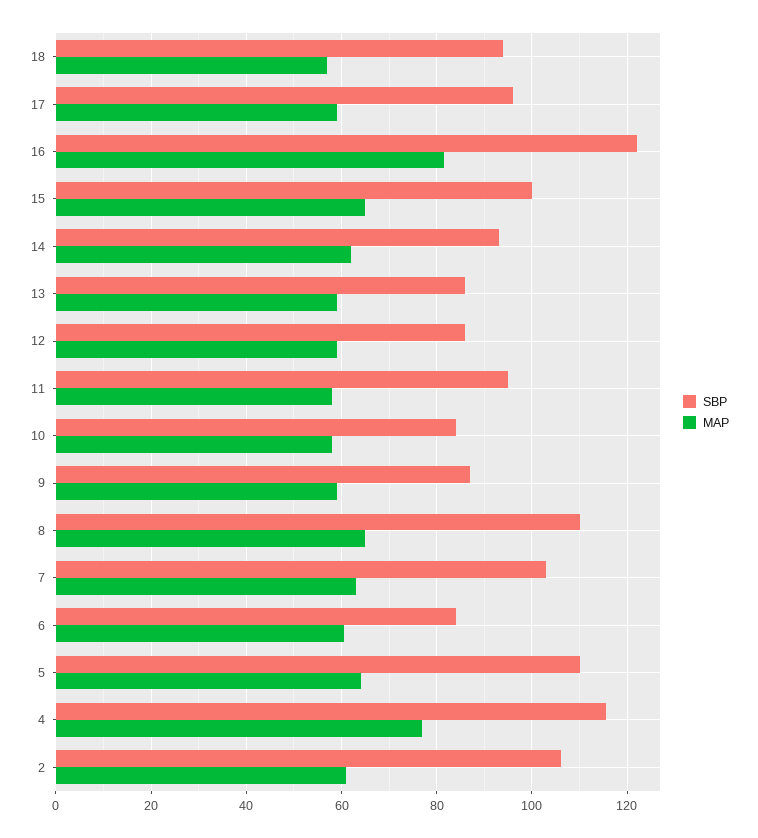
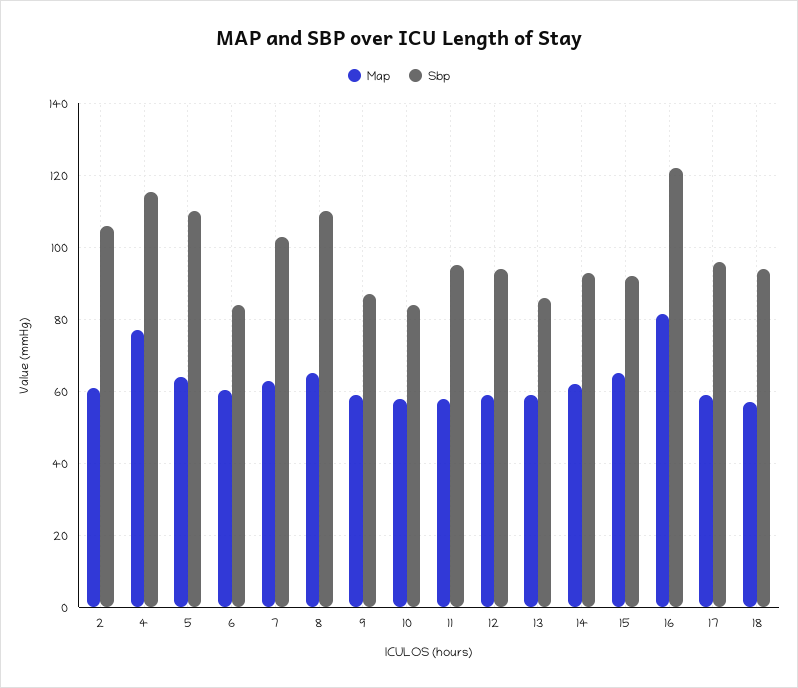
  {
    "SBP": {
      "18": 94,
      "17": 96,
      "16": 122,
-     "15": 100,
+     "15": 92,
      "14": 94,
      "13": 86,
-     "12": 86,
+     "12": 94,
      "11": 96,
      "10": 84,
      "9": 88,
      "8": 110,
      "7": 104,
      "6": 84,
      "5": 110,
      "4": 116,
      "2": 106
    },
    "MAP": {
      "18": 58,
      "17": 60,
      "16": 82,
      "15": 66,
      "14": 62,
      "13": 60,
      "12": 60,
      "11": 58,
      "10": 58,
      "9": 60,
      "8": 66,
      "7": 64,
      "6": 60,
      "5": 64,
      "4": 78,
      "2": 62
    }
  }

